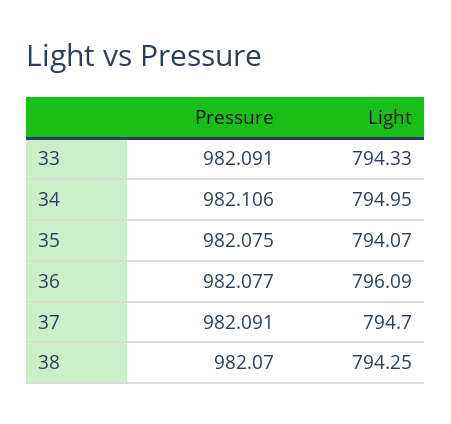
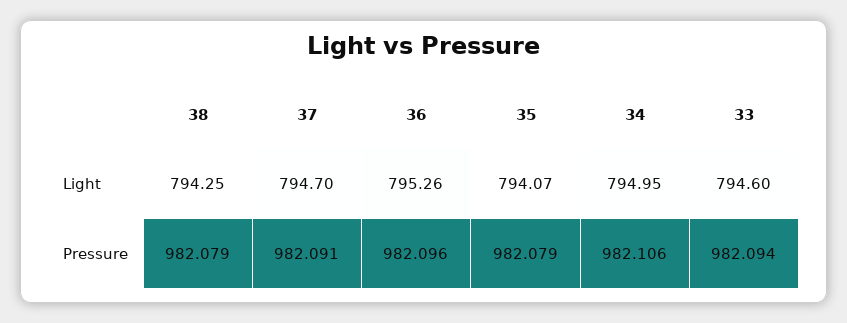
  {
    "Pressure": {
-     "33": 982.091,
+     "33": 982.094,
      "34": 982.106,
-     "35": 982.075,
+     "35": 982.079,
-     "36": 982.077,
+     "36": 982.096,
      "37": 982.091,
-     "38": 982.07
+     "38": 982.079
    },
    "Light": {
-     "33": 794.33,
+     "33": 794.6,
      "34": 794.95,
      "35": 794.07,
-     "36": 796.09,
+     "36": 795.26,
      "37": 794.7,
      "38": 794.25
    }
  }

